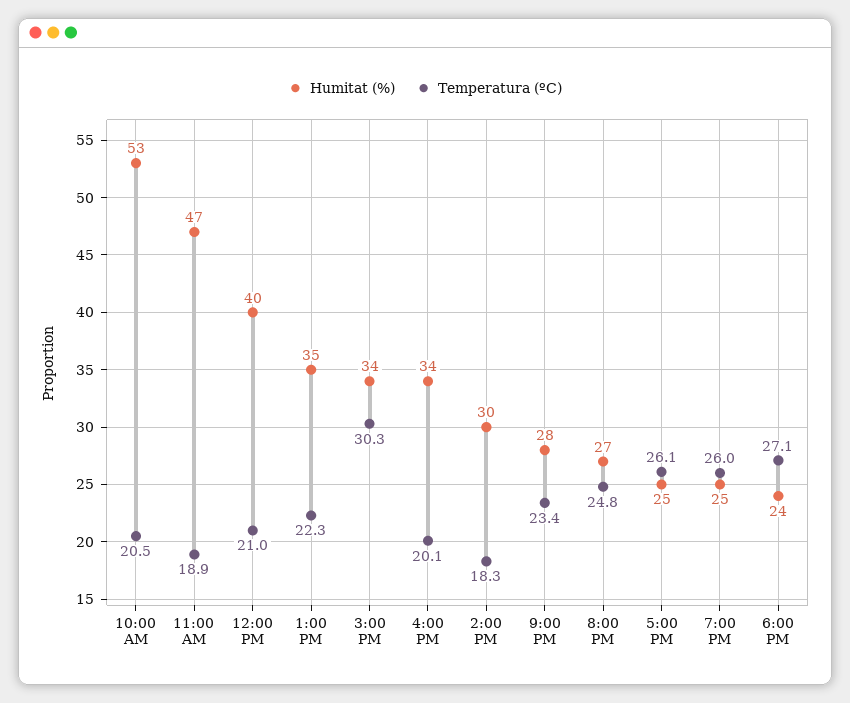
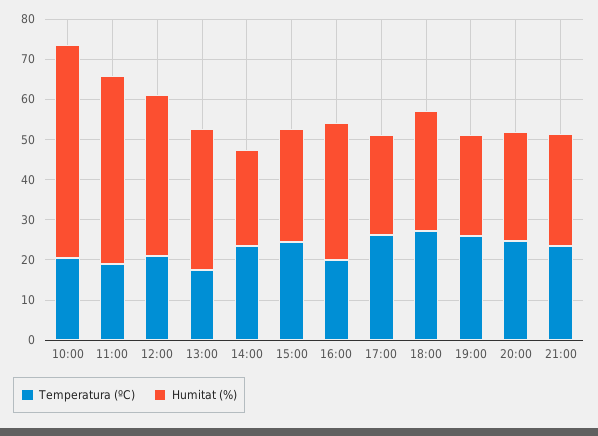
  {
    "Humitat (%)": {
      "10:00 AM": 53,
      "11:00 AM": 47,
      "12:00 PM": 40,
      "1:00 PM": 35,
-     "3:00 PM": 34,
+     "3:00 PM": 28,
      "4:00 PM": 34,
-     "2:00 PM": 30,
+     "2:00 PM": 24,
      "9:00 PM": 28,
      "8:00 PM": 27,
      "5:00 PM": 25,
      "7:00 PM": 25,
-     "6:00 PM": 24
+     "6:00 PM": 30
    },
    "Temperatura (ºC)": {
      "10:00 AM": 20.5,
      "11:00 AM": 18.9,
      "12:00 PM": 21,
-     "1:00 PM": 22.3,
+     "1:00 PM": 18,
-     "3:00 PM": 30.3,
+     "3:00 PM": 24,
      "4:00 PM": 20.1,
-     "2:00 PM": 18.3,
+     "2:00 PM": 24,
      "9:00 PM": 23.4,
      "8:00 PM": 24.8,
      "5:00 PM": 26.1,
      "7:00 PM": 26,
      "6:00 PM": 27.1
    }
  }

